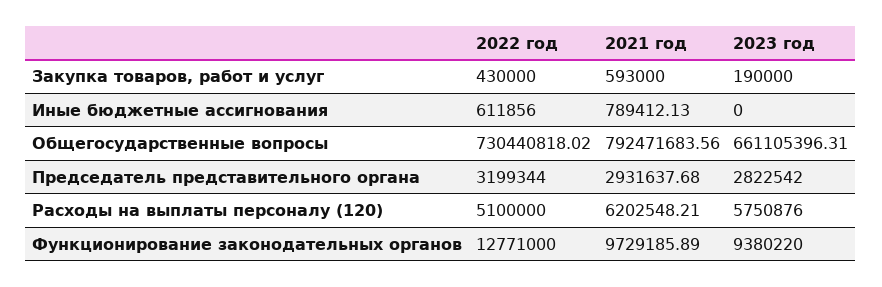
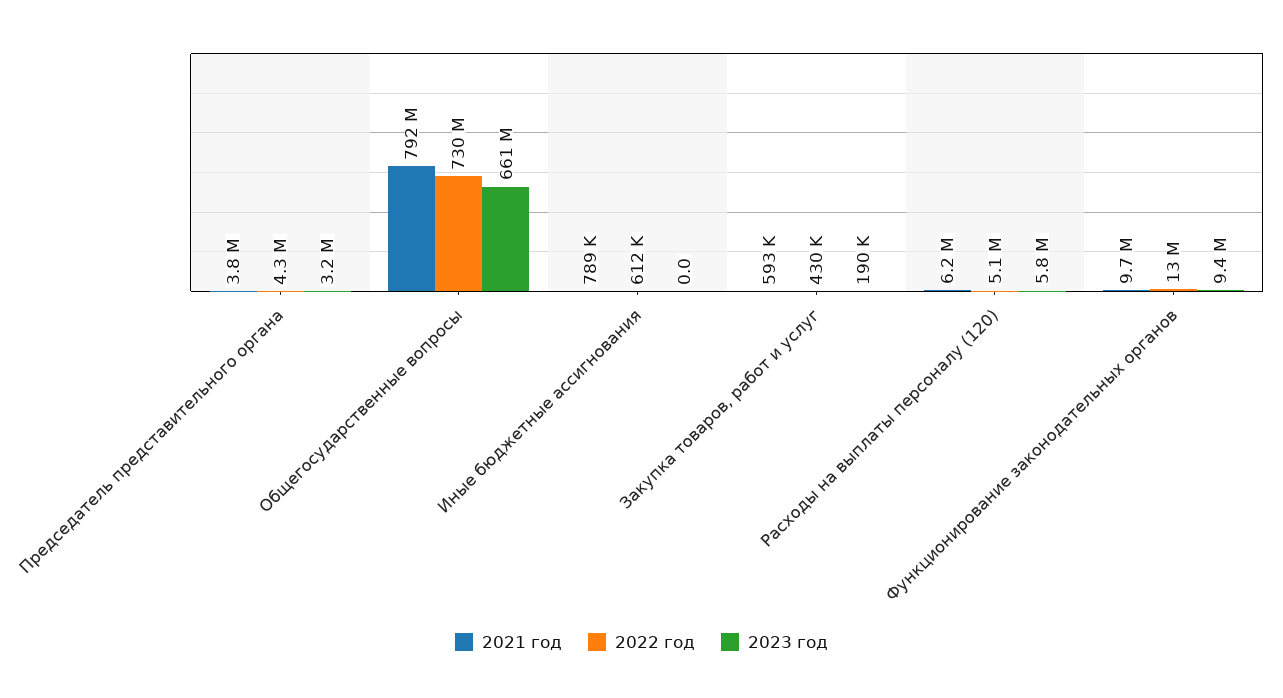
  {
    "2022 год": {
      "Закупка товаров, работ и услуг": 430000,
      "Иные бюджетные ассигнования": 611856,
      "Общегосударственные вопросы": 730440818.02,
-     "Председатель представительного органа": 3199344,
+     "Председатель представительного органа": 4300000,
      "Расходы на выплаты персоналу (120)": 5100000,
      "Функционирование законодательных органов": 12771000
    },
    "2021 год": {
      "Закупка товаров, работ и услуг": 593000,
      "Иные бюджетные ассигнования": 789412.13,
      "Общегосударственные вопросы": 792471683.56,
-     "Председатель представительного органа": 2931637.68,
+     "Председатель представительного органа": 3800000,
      "Расходы на выплаты персоналу (120)": 6202548.21,
      "Функционирование законодательных органов": 9729185.89
    },
    "2023 год": {
      "Закупка товаров, работ и услуг": 190000,
      "Иные бюджетные ассигнования": 0,
      "Общегосударственные вопросы": 661105396.31,
-     "Председатель представительного органа": 2822542,
+     "Председатель представительного органа": 3200000,
      "Расходы на выплаты персоналу (120)": 5750876,
      "Функционирование законодательных органов": 9380220
    }
  }

